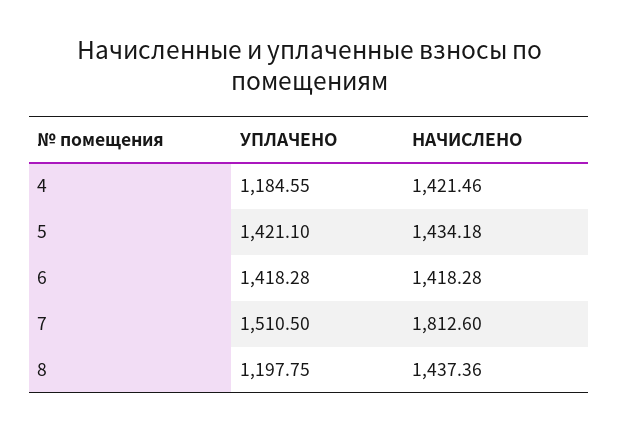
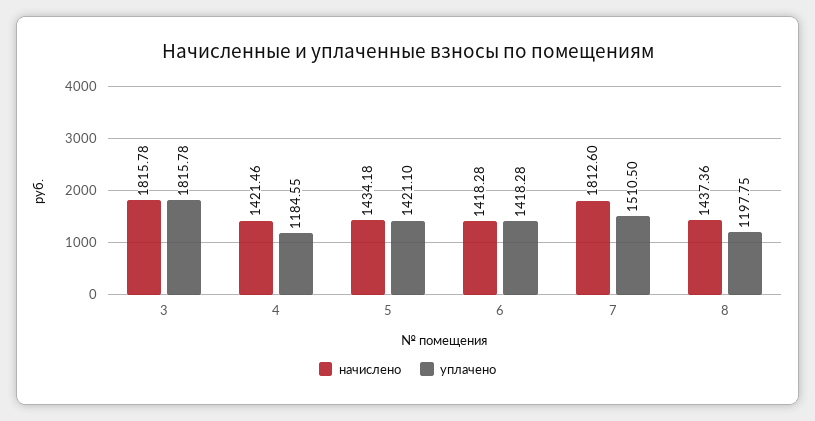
  {
    "УПЛАЧЕНО": {
      "4": 1184.55,
      "5": 1421.1,
      "6": 1418.28,
      "7": 1510.5,
-     "8": 1197.75
+     "8": 1197.75,
+     "3": 1815.78
    },
    "НАЧИСЛЕНО": {
      "4": 1421.46,
      "5": 1434.18,
      "6": 1418.28,
      "7": 1812.6,
-     "8": 1437.36
+     "8": 1437.36,
+     "3": 1815.78
    }
  }

